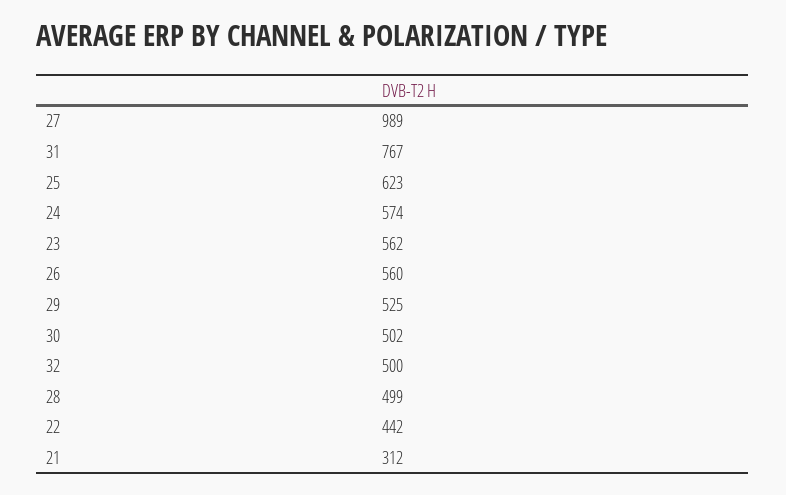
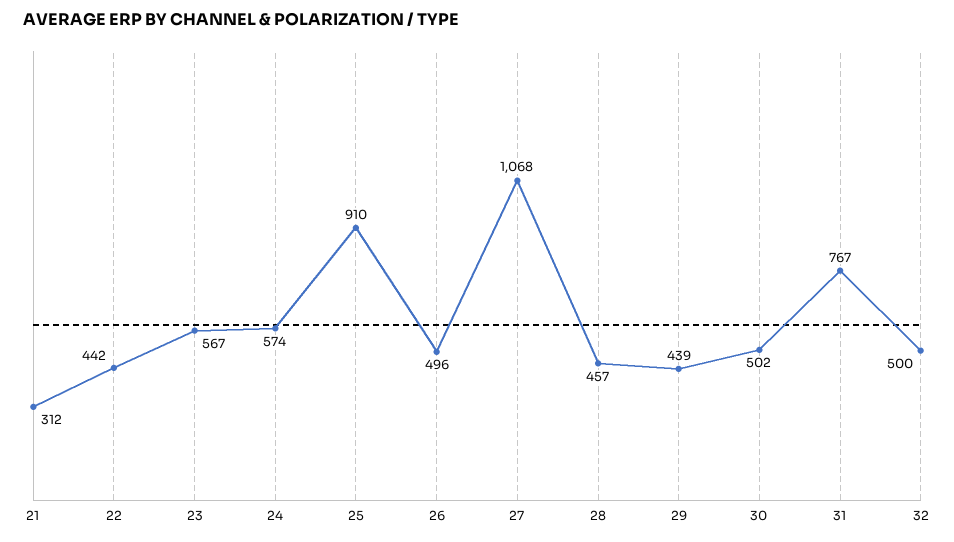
  {
-   "27": 989,
+   "27": 1068,
    "31": 767,
-   "25": 623,
+   "25": 910,
    "24": 574,
-   "23": 562,
+   "23": 567,
-   "26": 560,
+   "26": 496,
-   "29": 525,
+   "29": 439,
    "30": 502,
    "32": 500,
-   "28": 499,
+   "28": 457,
    "22": 442,
    "21": 312
  }

